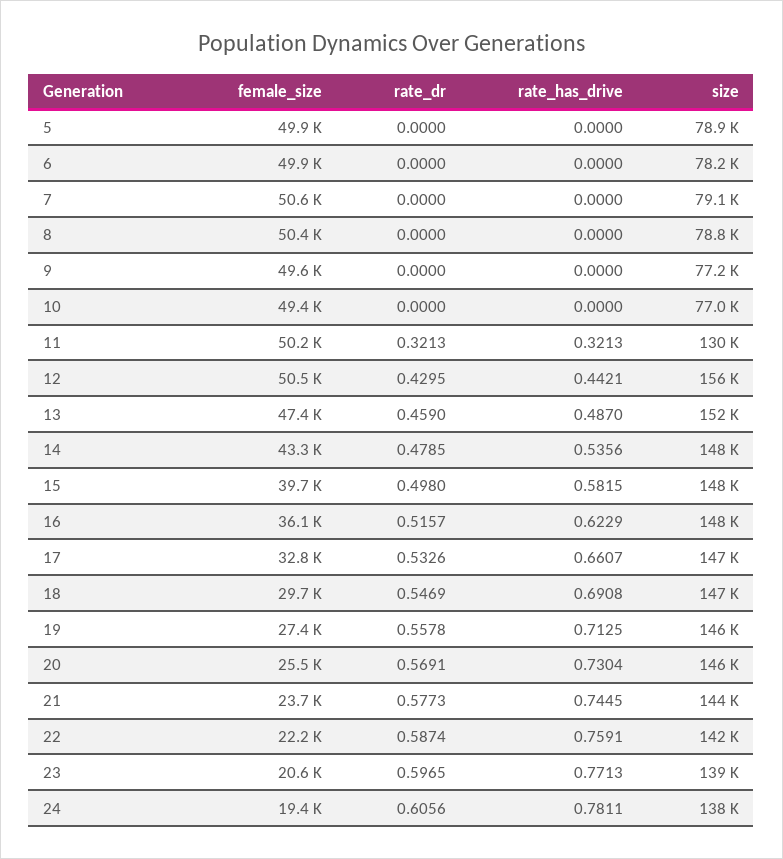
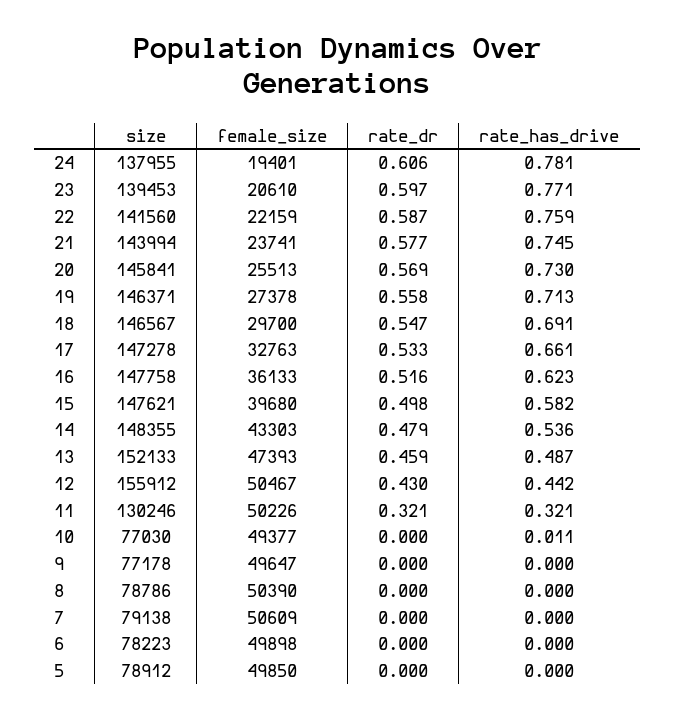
  {
    "female_size": {
      "5": 49850,
      "6": 49898,
      "7": 50609,
      "8": 50390,
      "9": 49647,
      "10": 49377,
      "11": 50226,
      "12": 50467,
      "13": 47393,
      "14": 43303,
      "15": 39680,
      "16": 36133,
      "17": 32763,
      "18": 29700,
      "19": 27378,
      "20": 25513,
      "21": 23741,
      "22": 22159,
      "23": 20610,
      "24": 19401
    },
    "rate_dr": {
      "5": 0,
      "6": 0,
      "7": 0,
      "8": 0,
      "9": 0,
      "10": 0,
      "11": 0.3213,
      "12": 0.4295,
      "13": 0.459,
      "14": 0.4785,
      "15": 0.498,
      "16": 0.5157,
      "17": 0.5326,
      "18": 0.5469,
      "19": 0.5578,
      "20": 0.5691,
      "21": 0.5773,
      "22": 0.5874,
      "23": 0.5965,
      "24": 0.6056
    },
    "rate_has_drive": {
      "5": 0,
      "6": 0,
      "7": 0,
      "8": 0,
      "9": 0,
-     "10": 0,
+     "10": 0.011,
      "11": 0.3213,
      "12": 0.4421,
      "13": 0.487,
      "14": 0.5356,
      "15": 0.5815,
      "16": 0.6229,
      "17": 0.6607,
      "18": 0.6908,
      "19": 0.7125,
      "20": 0.7304,
      "21": 0.7445,
      "22": 0.7591,
      "23": 0.7713,
      "24": 0.7811
    },
    "size": {
      "5": 78912,
      "6": 78223,
      "7": 79138,
      "8": 78786,
      "9": 77178,
      "10": 77030,
      "11": 130246,
      "12": 155912,
      "13": 152133,
      "14": 148355,
      "15": 147621,
      "16": 147758,
      "17": 147278,
      "18": 146567,
      "19": 146371,
      "20": 145841,
      "21": 143994,
      "22": 141560,
      "23": 139453,
      "24": 137955
    }
  }

